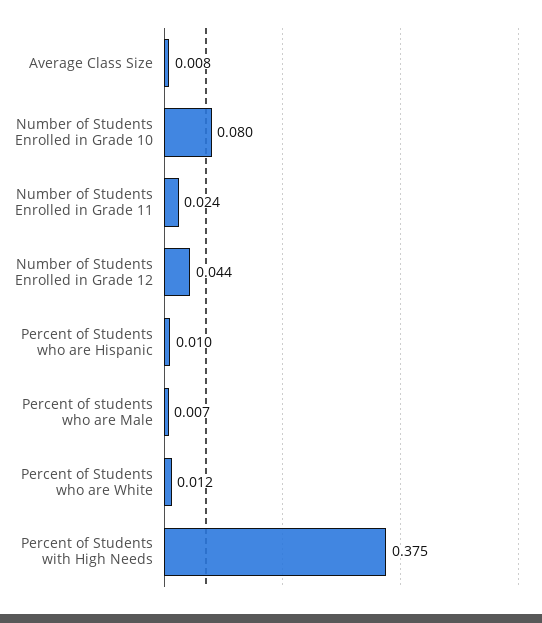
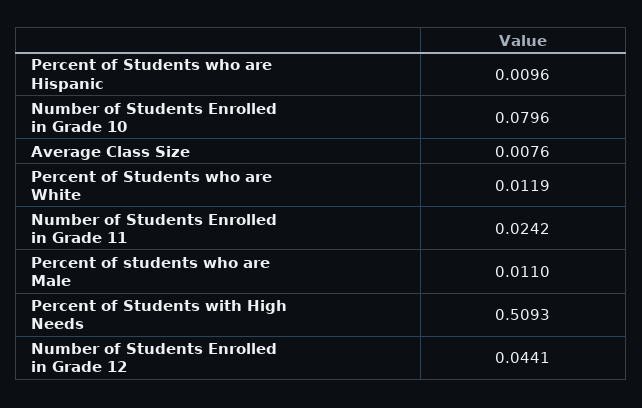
  {
    "Average Class Size": 0.0076,
    "Number of Students Enrolled in Grade 10": 0.0796,
    "Number of Students Enrolled in Grade 11": 0.0242,
    "Number of Students Enrolled in Grade 12": 0.0441,
    "Percent of Students who are Hispanic": 0.0096,
-   "Percent of students who are Male": 0.007,
+   "Percent of students who are Male": 0.011,
    "Percent of Students who are White": 0.0119,
-   "Percent of Students with High Needs": 0.375
+   "Percent of Students with High Needs": 0.5093
  }

